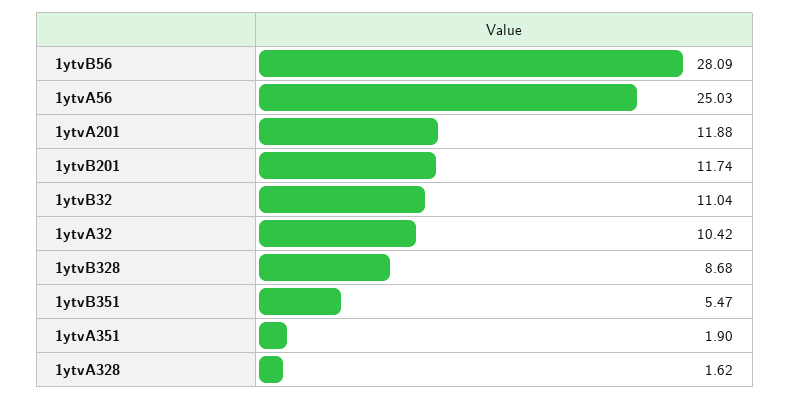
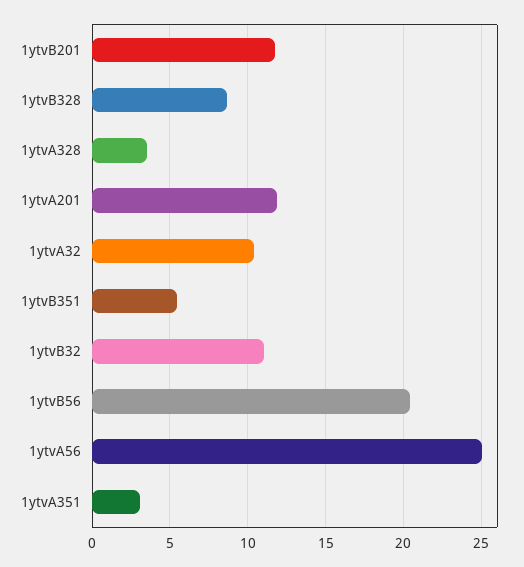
  {
-   "1ytvB56": 28.09,
+   "1ytvB56": 20.5,
    "1ytvA56": 25.03,
    "1ytvA201": 11.88,
    "1ytvB201": 11.74,
    "1ytvB32": 11.04,
    "1ytvA32": 10.42,
    "1ytvB328": 8.68,
    "1ytvB351": 5.47,
-   "1ytvA351": 1.9,
+   "1ytvA351": 3,
-   "1ytvA328": 1.62
+   "1ytvA328": 3.5
  }

